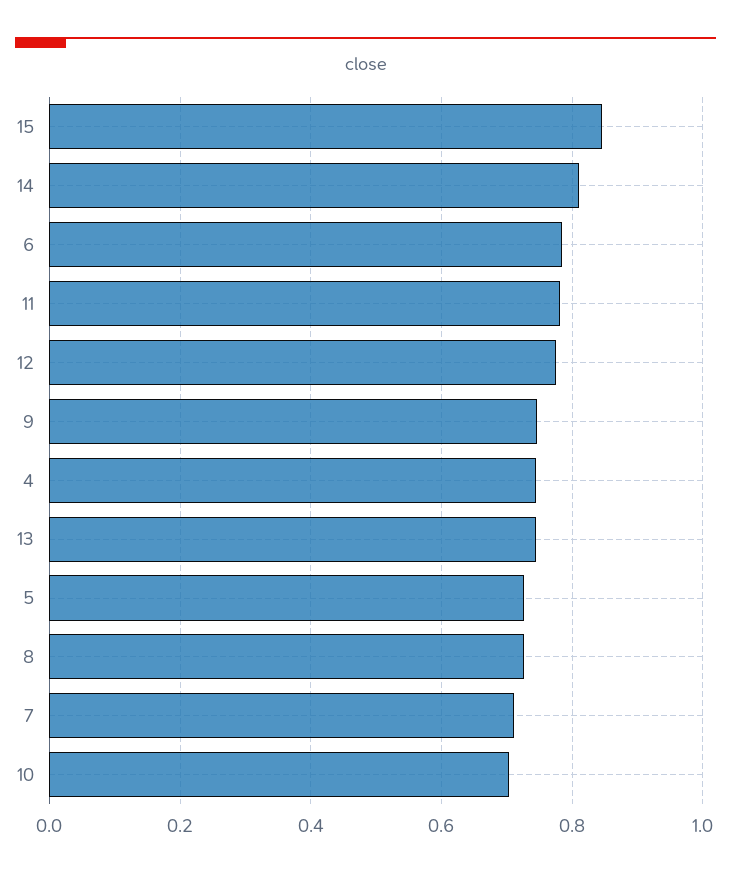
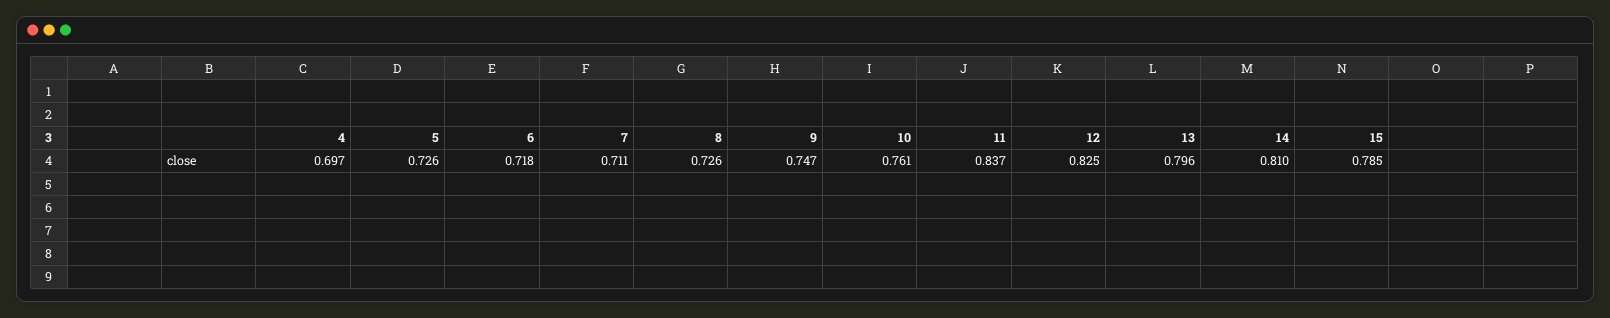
  {
-   "15": 0.84,
+   "15": 0.785,
    "14": 0.81,
-   "6": 0.78,
+   "6": 0.718,
-   "11": 0.78,
+   "11": 0.837,
-   "12": 0.78,
+   "12": 0.825,
    "9": 0.747,
-   "4": 0.74,
+   "4": 0.697,
-   "13": 0.74,
+   "13": 0.796,
    "5": 0.726,
    "8": 0.726,
    "7": 0.711,
-   "10": 0.7
+   "10": 0.761
  }

